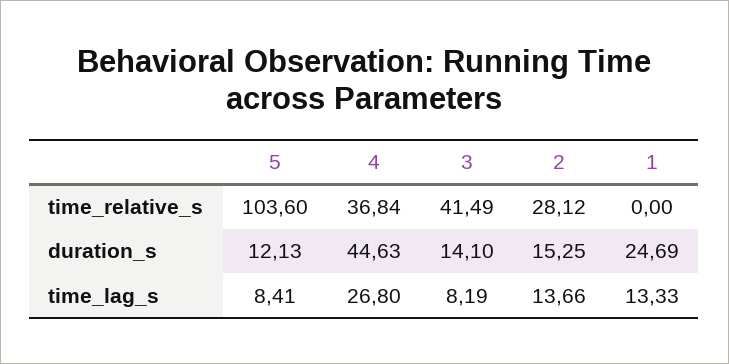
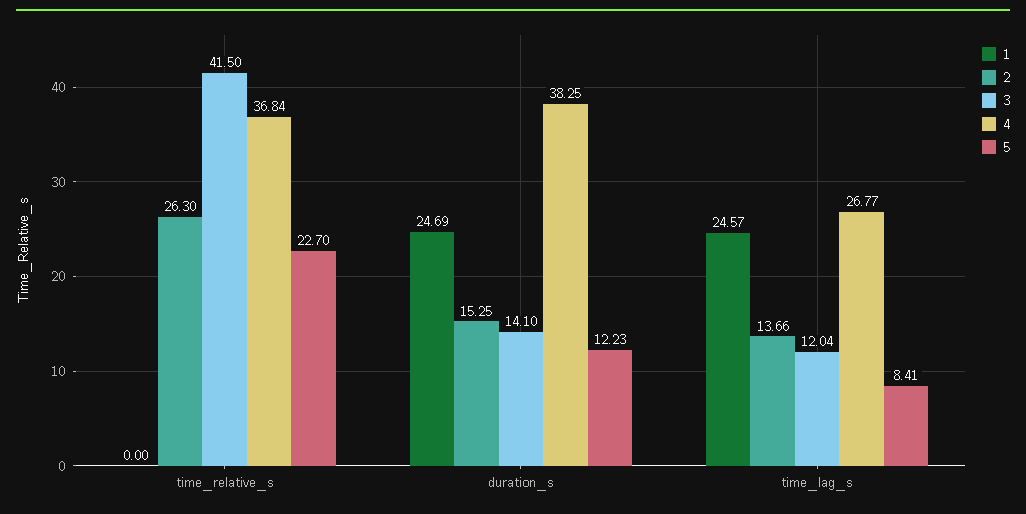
  {
    "5": {
-     "time_relative_s": 103.6,
+     "time_relative_s": 22.7,
-     "duration_s": 12.13,
+     "duration_s": 12.23,
      "time_lag_s": 8.41
    },
    "4": {
      "time_relative_s": 36.84,
-     "duration_s": 44.63,
+     "duration_s": 38.25,
-     "time_lag_s": 26.8
+     "time_lag_s": 26.77
    },
    "3": {
-     "time_relative_s": 41.49,
+     "time_relative_s": 41.5,
      "duration_s": 14.1,
-     "time_lag_s": 8.19
+     "time_lag_s": 12.04
    },
    "2": {
-     "time_relative_s": 28.12,
+     "time_relative_s": 26.3,
      "duration_s": 15.25,
      "time_lag_s": 13.66
    },
    "1": {
      "time_relative_s": 0,
      "duration_s": 24.69,
-     "time_lag_s": 13.33
+     "time_lag_s": 24.57
    }
  }

